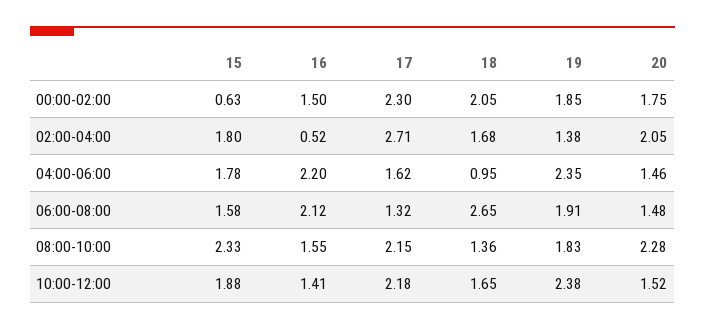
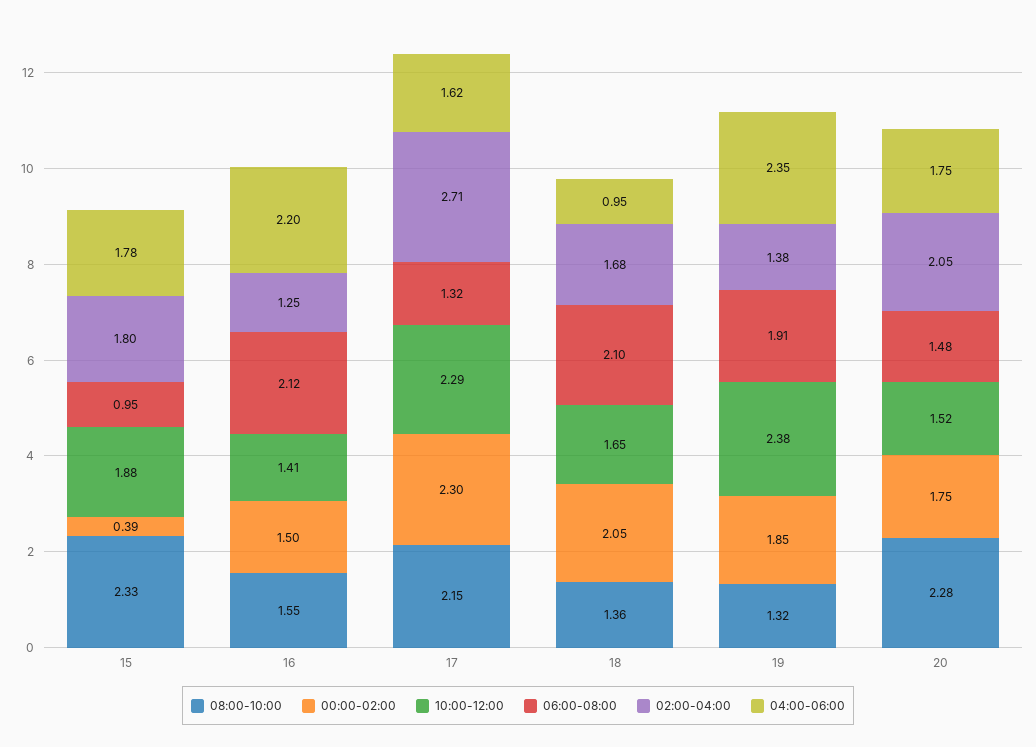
  {
    "00:00-02:00": {
-     "15": 0.63,
+     "15": 0.39,
      "16": 1.5,
      "17": 2.3,
      "18": 2.05,
      "19": 1.85,
      "20": 1.75
    },
    "02:00-04:00": {
      "15": 1.8,
-     "16": 0.52,
+     "16": 1.25,
      "17": 2.71,
      "18": 1.68,
      "19": 1.38,
      "20": 2.05
    },
    "04:00-06:00": {
      "15": 1.78,
      "16": 2.2,
      "17": 1.62,
      "18": 0.95,
      "19": 2.35,
-     "20": 1.46
+     "20": 1.75
    },
    "06:00-08:00": {
-     "15": 1.58,
+     "15": 0.95,
      "16": 2.12,
      "17": 1.32,
-     "18": 2.65,
+     "18": 2.1,
      "19": 1.91,
      "20": 1.48
    },
    "08:00-10:00": {
      "15": 2.33,
      "16": 1.55,
      "17": 2.15,
      "18": 1.36,
-     "19": 1.83,
+     "19": 1.32,
      "20": 2.28
    },
    "10:00-12:00": {
      "15": 1.88,
      "16": 1.41,
-     "17": 2.18,
+     "17": 2.29,
      "18": 1.65,
      "19": 2.38,
      "20": 1.52
    }
  }

